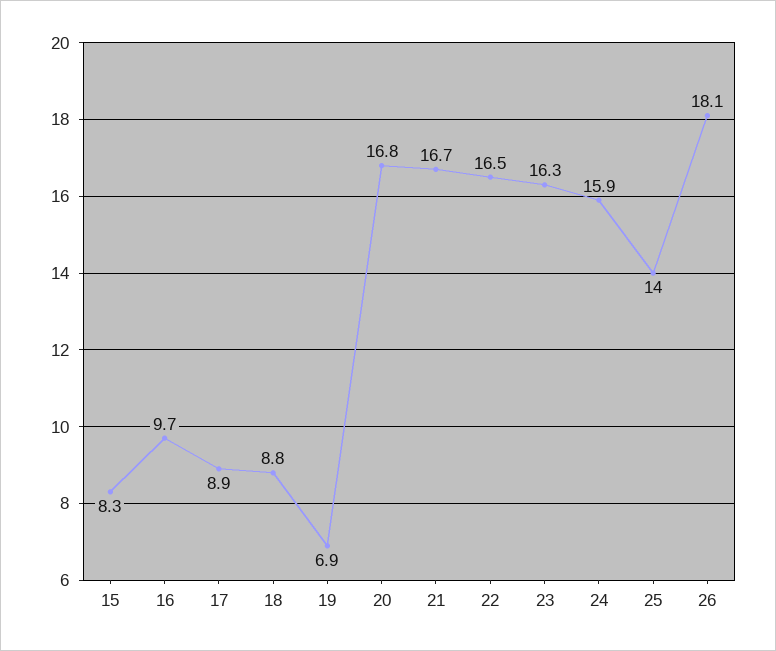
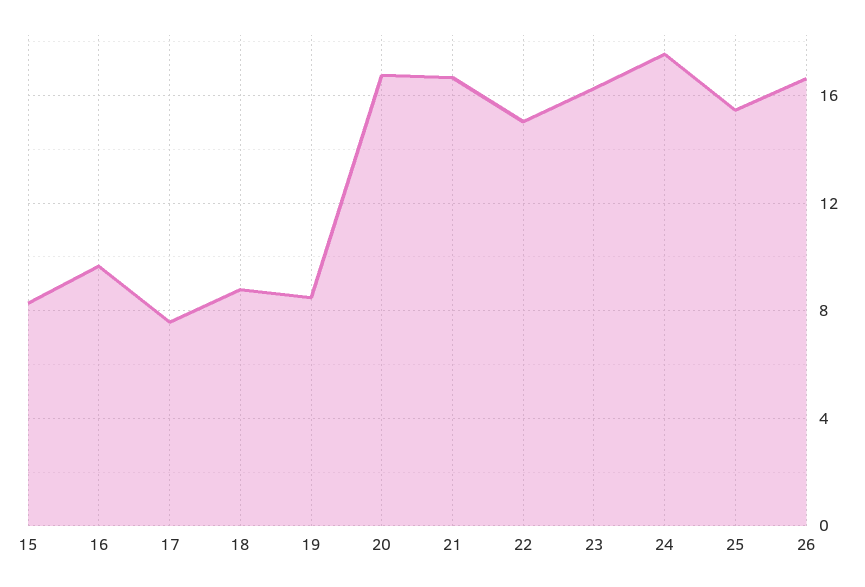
  {
    "15": 8.3,
    "16": 9.7,
-   "17": 8.9,
+   "17": 7.5,
    "18": 8.8,
-   "19": 6.9,
+   "19": 8.5,
    "20": 16.8,
    "21": 16.7,
-   "22": 16.5,
+   "22": 15,
    "23": 16.3,
-   "24": 15.9,
+   "24": 17.5,
-   "25": 14,
+   "25": 15.5,
-   "26": 18.1
+   "26": 16.5
  }

